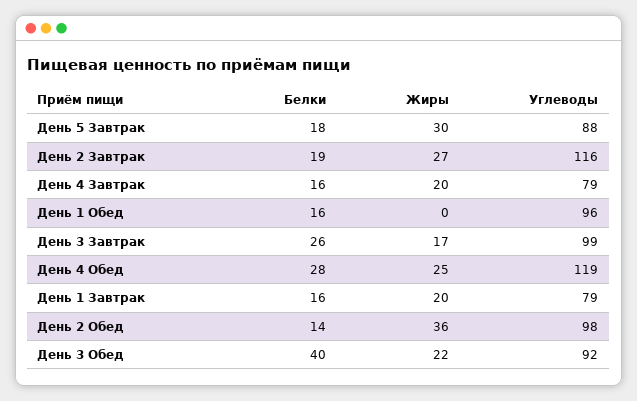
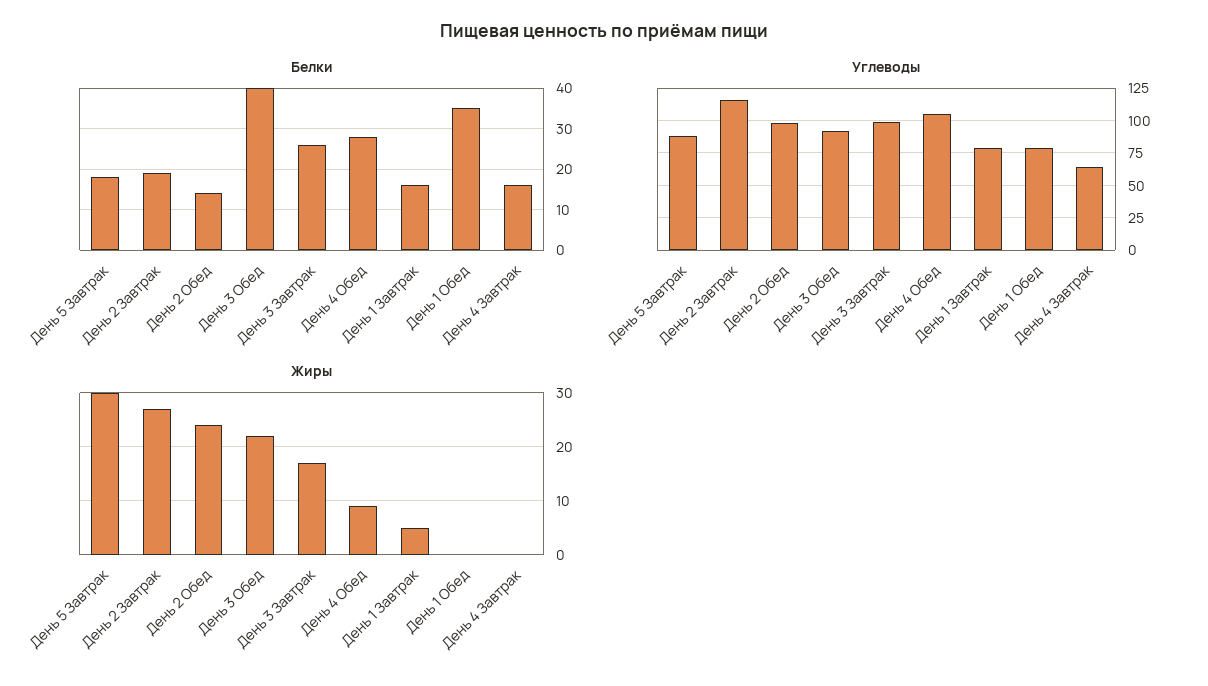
  {
    "Белки": {
      "День 5 Завтрак": 18,
      "День 2 Завтрак": 19,
      "День 4 Завтрак": 16,
-     "День 1 Обед": 16,
+     "День 1 Обед": 35,
      "День 3 Завтрак": 26,
      "День 4 Обед": 28,
      "День 1 Завтрак": 16,
      "День 2 Обед": 14,
      "День 3 Обед": 40
    },
    "Жиры": {
      "День 5 Завтрак": 30,
      "День 2 Завтрак": 27,
-     "День 4 Завтрак": 20,
+     "День 4 Завтрак": 0,
      "День 1 Обед": 0,
      "День 3 Завтрак": 17,
-     "День 4 Обед": 25,
+     "День 4 Обед": 10,
-     "День 1 Завтрак": 20,
+     "День 1 Завтрак": 5,
-     "День 2 Обед": 36,
+     "День 2 Обед": 25,
      "День 3 Обед": 22
    },
    "Углеводы": {
      "День 5 Завтрак": 88,
      "День 2 Завтрак": 116,
-     "День 4 Завтрак": 79,
+     "День 4 Завтрак": 65,
-     "День 1 Обед": 96,
+     "День 1 Обед": 80,
      "День 3 Завтрак": 99,
-     "День 4 Обед": 119,
+     "День 4 Обед": 105,
      "День 1 Завтрак": 79,
      "День 2 Обед": 98,
      "День 3 Обед": 92
    }
  }

